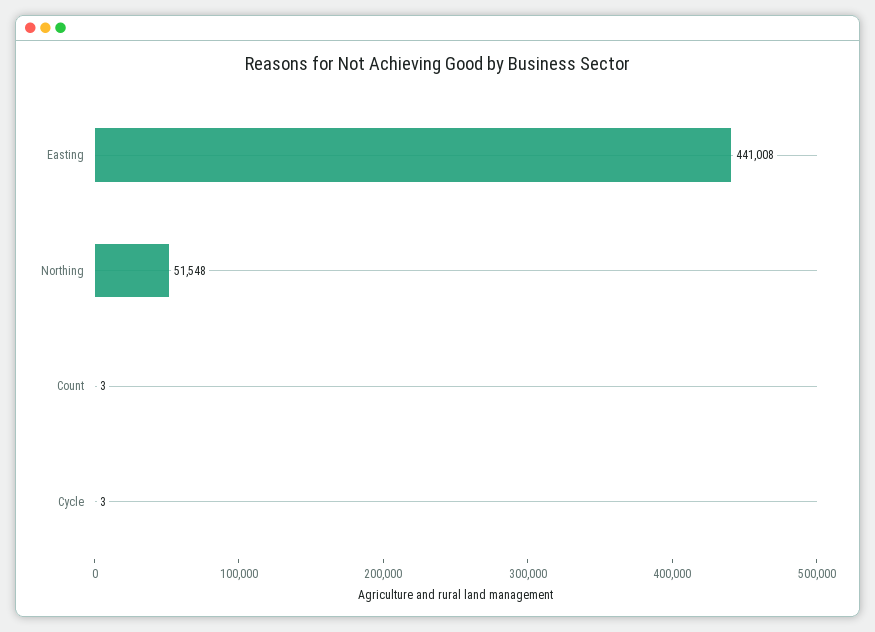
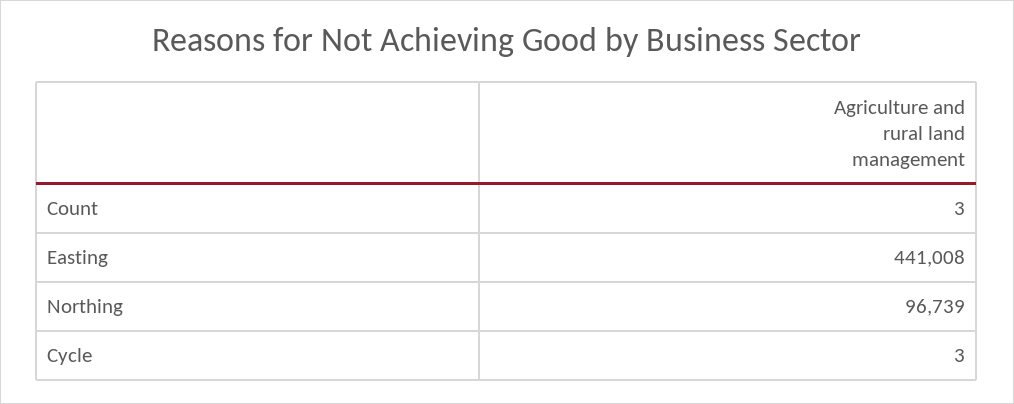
  {
    "Easting": 441008,
-   "Northing": 51548,
+   "Northing": 96739,
    "Count": 3,
    "Cycle": 3
  }

